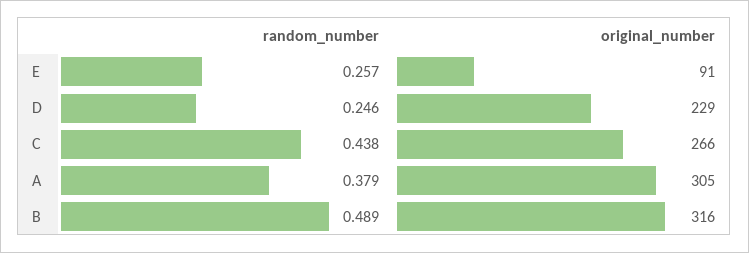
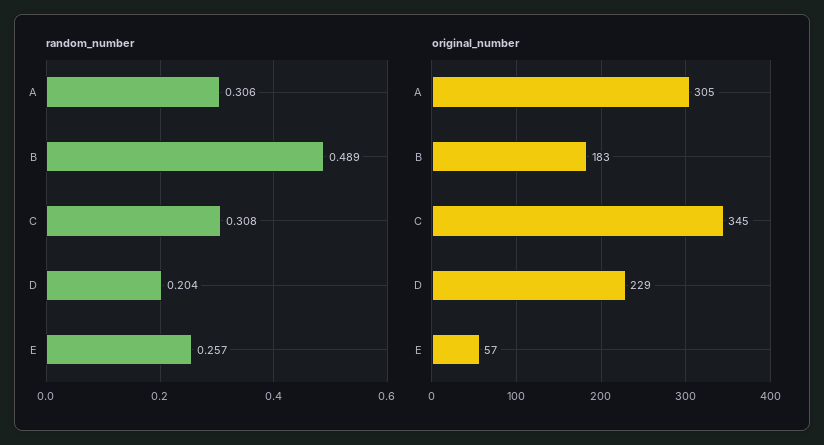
  {
    "random_number": {
      "E": 0.257,
-     "D": 0.246,
+     "D": 0.204,
-     "C": 0.438,
+     "C": 0.308,
-     "A": 0.379,
+     "A": 0.306,
      "B": 0.489
    },
    "original_number": {
-     "E": 91,
+     "E": 57,
      "D": 229,
-     "C": 266,
+     "C": 345,
      "A": 305,
-     "B": 316
+     "B": 183
    }
  }

